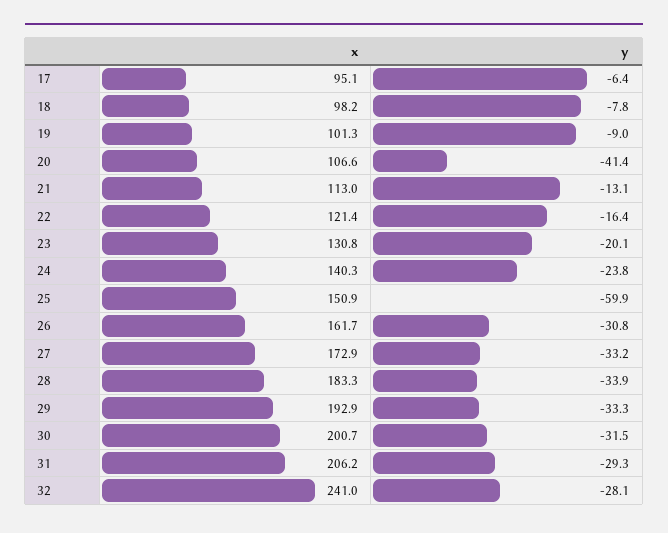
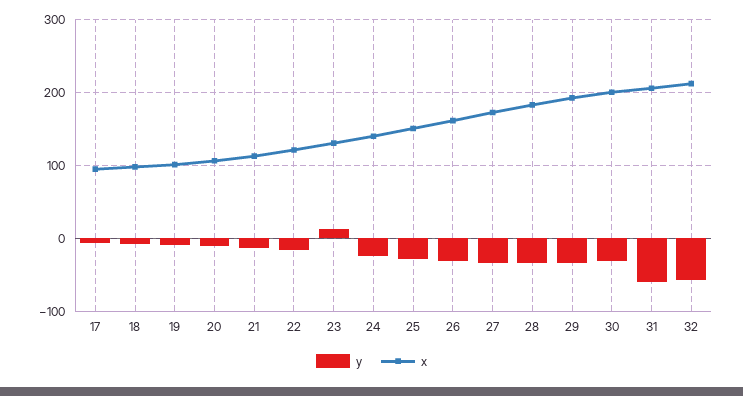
  {
    "x": {
      "17": 95.1,
      "18": 98.2,
      "19": 101.3,
      "20": 106.6,
      "21": 113,
      "22": 121.4,
      "23": 130.8,
      "24": 140.3,
      "25": 150.9,
      "26": 161.7,
      "27": 172.9,
      "28": 183.3,
      "29": 192.9,
      "30": 200.7,
      "31": 206.2,
-     "32": 241
+     "32": 210
    },
    "y": {
      "17": -6.4,
      "18": -7.8,
      "19": -9,
-     "20": -41.4,
+     "20": -10,
      "21": -13.1,
      "22": -16.4,
-     "23": -20.1,
+     "23": 10,
      "24": -23.8,
-     "25": -59.9,
+     "25": -30,
      "26": -30.8,
      "27": -33.2,
      "28": -33.9,
      "29": -33.3,
      "30": -31.5,
-     "31": -29.3,
+     "31": -60,
-     "32": -28.1
+     "32": -60
    }
  }

